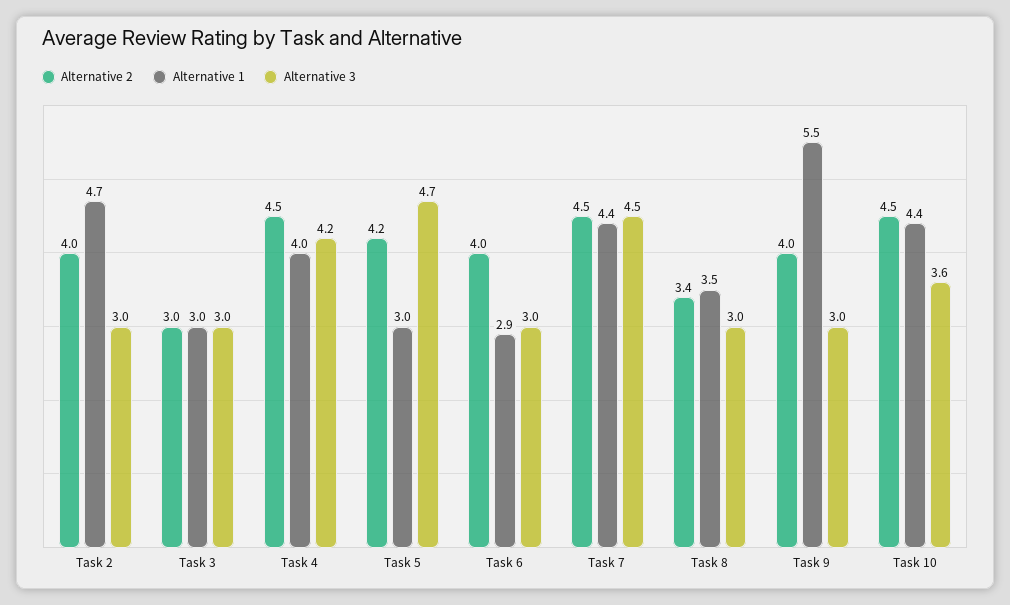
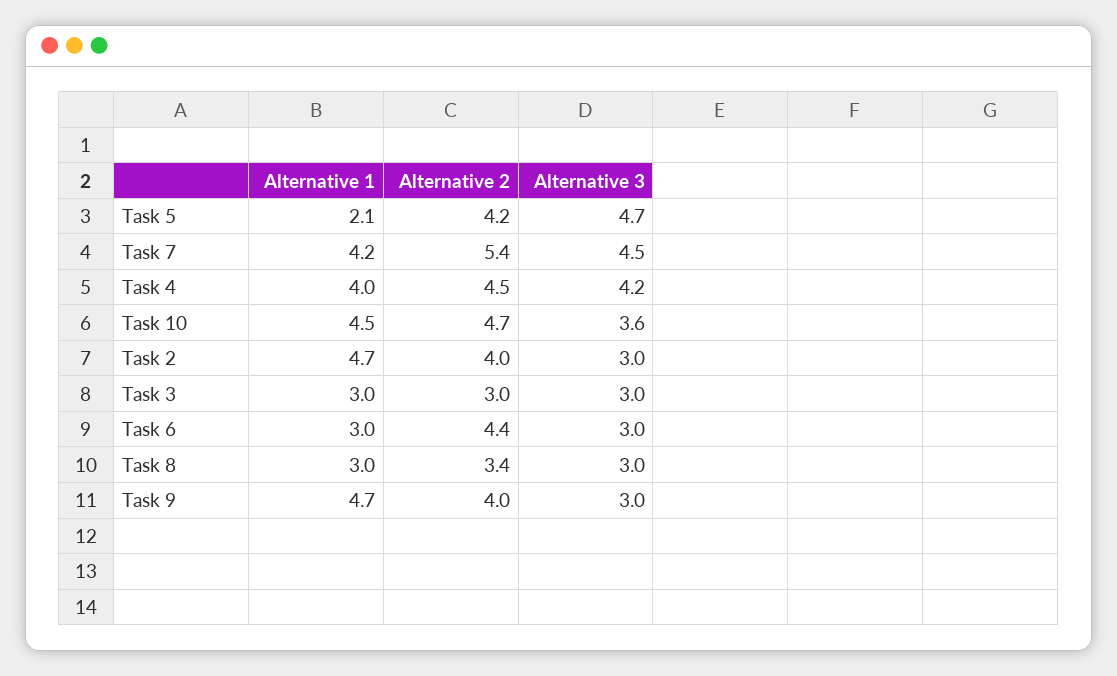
  {
    "Alternative 2": {
      "Task 2": 4,
      "Task 3": 3,
      "Task 4": 4.5,
      "Task 5": 4.2,
-     "Task 6": 4,
+     "Task 6": 4.4,
-     "Task 7": 4.5,
+     "Task 7": 5.4,
      "Task 8": 3.4,
      "Task 9": 4,
-     "Task 10": 4.5
+     "Task 10": 4.7
    },
    "Alternative 1": {
      "Task 2": 4.7,
      "Task 3": 3,
      "Task 4": 4,
-     "Task 5": 3,
+     "Task 5": 2.1,
-     "Task 6": 2.9,
+     "Task 6": 3,
-     "Task 7": 4.4,
+     "Task 7": 4.2,
-     "Task 8": 3.5,
+     "Task 8": 3,
-     "Task 9": 5.5,
+     "Task 9": 4.7,
-     "Task 10": 4.4
+     "Task 10": 4.5
    },
    "Alternative 3": {
      "Task 2": 3,
      "Task 3": 3,
      "Task 4": 4.2,
      "Task 5": 4.7,
      "Task 6": 3,
      "Task 7": 4.5,
      "Task 8": 3,
      "Task 9": 3,
      "Task 10": 3.6
    }
  }

